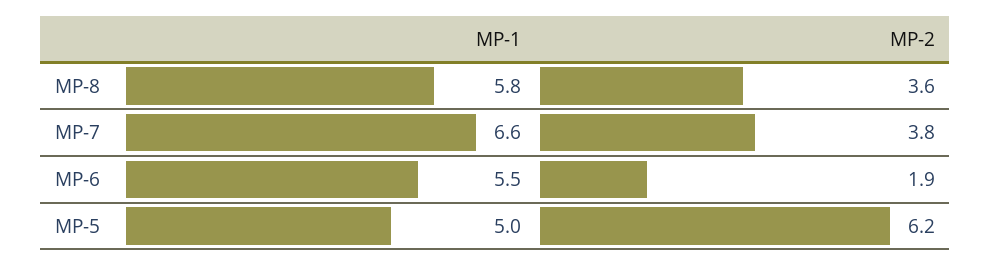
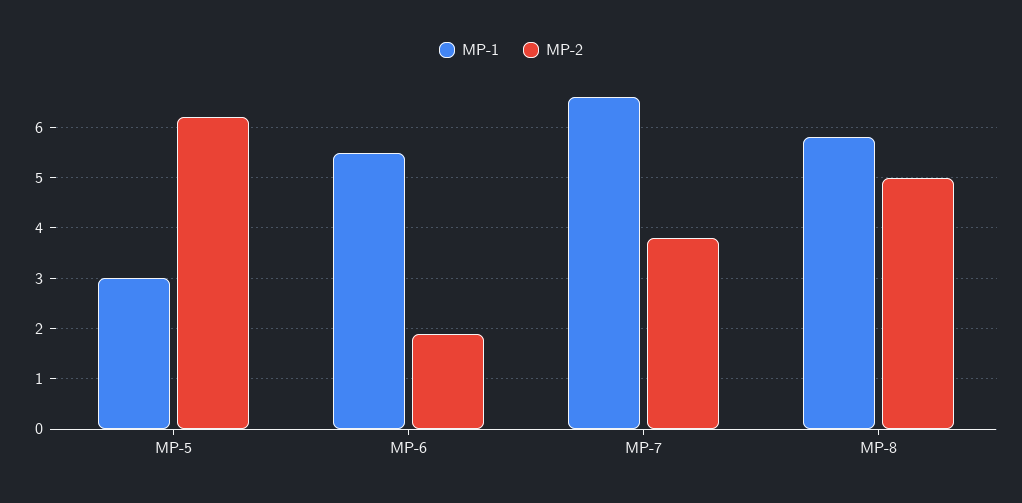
  {
    "MP-1": {
      "MP-8": 5.8,
      "MP-7": 6.6,
      "MP-6": 5.5,
-     "MP-5": 5
+     "MP-5": 3
    },
    "MP-2": {
-     "MP-8": 3.6,
+     "MP-8": 5,
      "MP-7": 3.8,
      "MP-6": 1.9,
      "MP-5": 6.2
    }
  }

